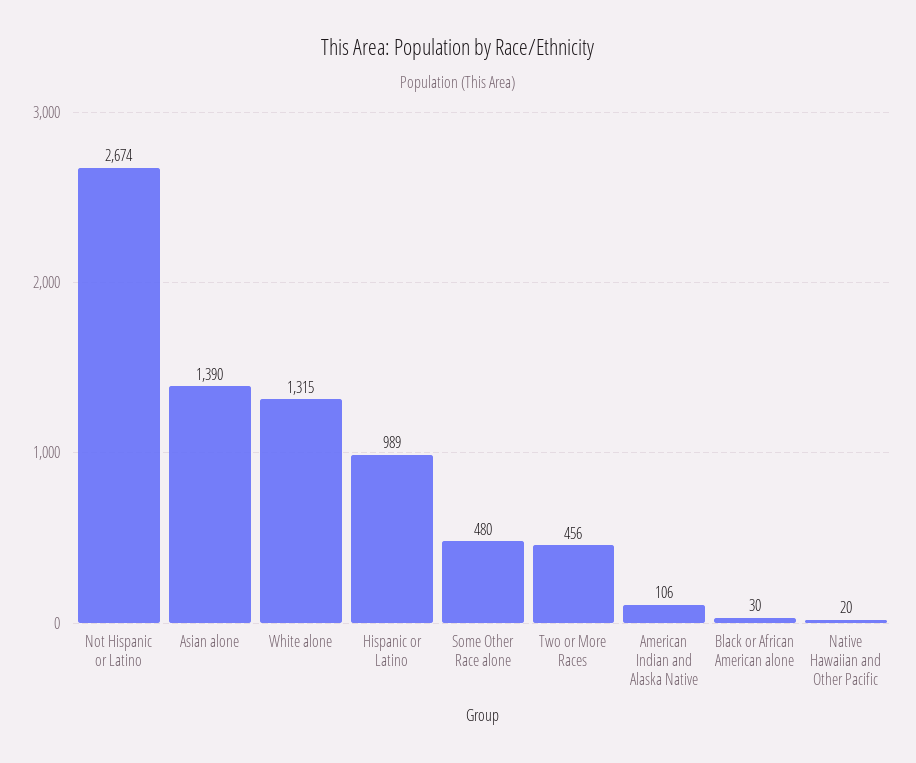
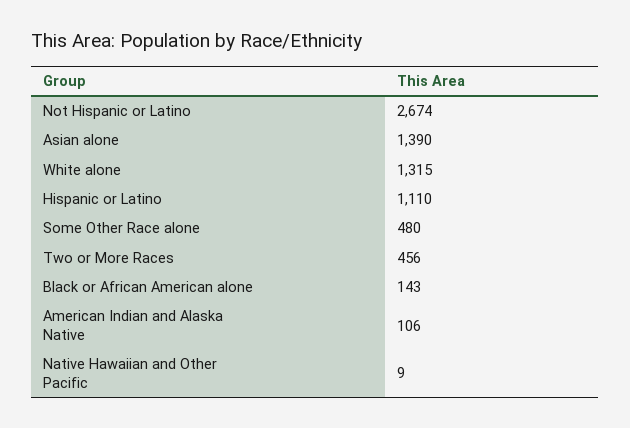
  {
    "Not Hispanic or Latino": 2674,
    "Asian alone": 1390,
    "White alone": 1315,
-   "Hispanic or Latino": 989,
+   "Hispanic or Latino": 1110,
    "Some Other Race alone": 480,
    "Two or More Races": 456,
    "American Indian and Alaska Native": 106,
-   "Black or African American alone": 30,
+   "Black or African American alone": 143,
-   "Native Hawaiian and Other Pacific": 20
+   "Native Hawaiian and Other Pacific": 9
  }

